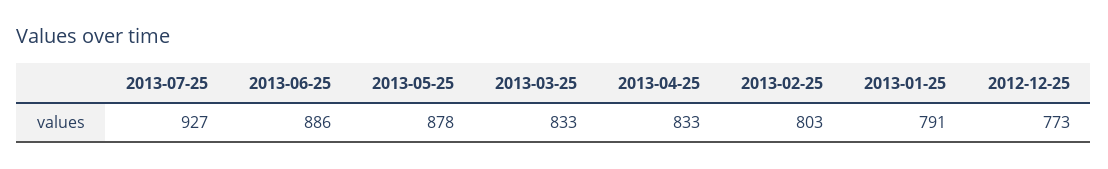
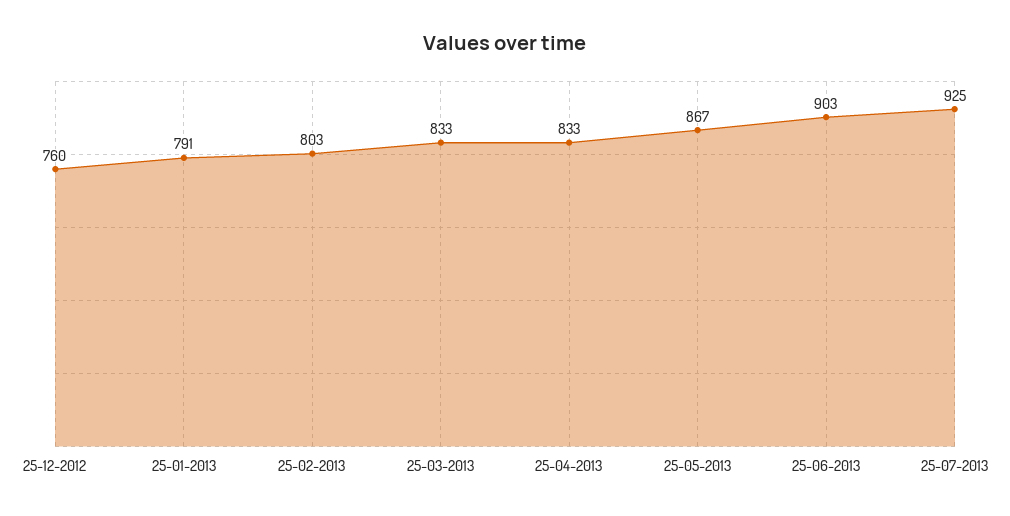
  {
-   "2013-07-25": 927,
+   "2013-07-25": 925,
-   "2013-06-25": 886,
+   "2013-06-25": 903,
-   "2013-05-25": 878,
+   "2013-05-25": 867,
    "2013-03-25": 833,
    "2013-04-25": 833,
    "2013-02-25": 803,
    "2013-01-25": 791,
-   "2012-12-25": 773
+   "2012-12-25": 760
  }

